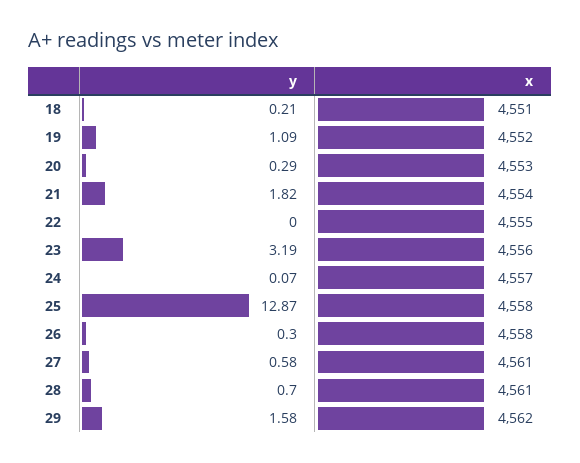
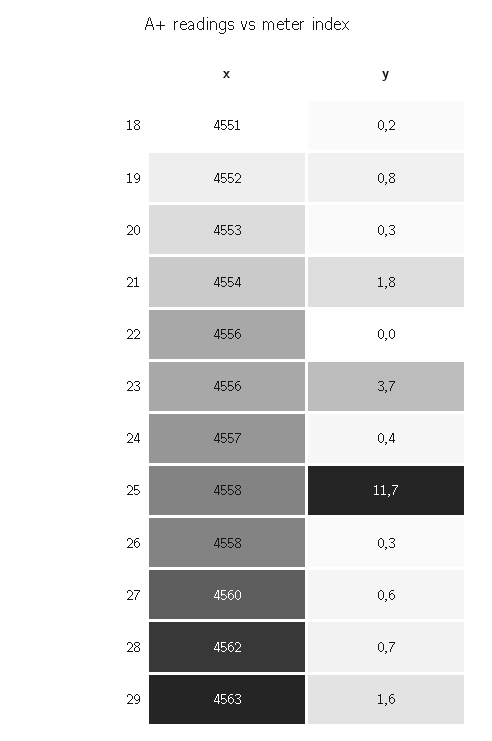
  {
    "y": {
      "18": 0.21,
-     "19": 1.09,
+     "19": 0.8,
      "20": 0.29,
      "21": 1.82,
      "22": 0,
-     "23": 3.19,
+     "23": 3.7,
-     "24": 0.07,
+     "24": 0.4,
-     "25": 12.87,
+     "25": 11.7,
      "26": 0.3,
      "27": 0.58,
      "28": 0.7,
      "29": 1.58
    },
    "x": {
      "18": 4551,
      "19": 4552,
      "20": 4553,
      "21": 4554,
-     "22": 4555,
+     "22": 4556,
      "23": 4556,
      "24": 4557,
      "25": 4558,
      "26": 4558,
-     "27": 4561,
+     "27": 4560,
-     "28": 4561,
+     "28": 4562,
-     "29": 4562
+     "29": 4563
    }
  }

